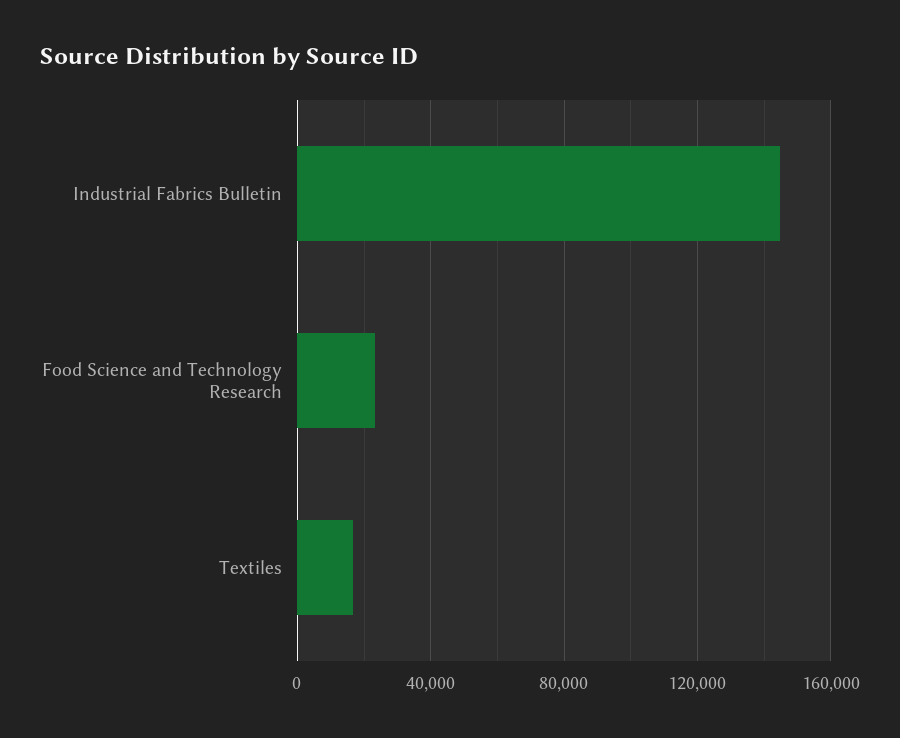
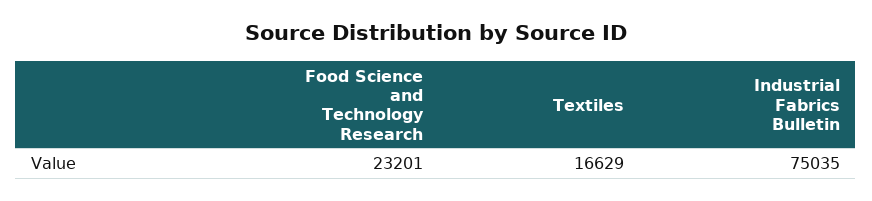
  {
-   "Industrial Fabrics Bulletin": 145000,
+   "Industrial Fabrics Bulletin": 75035,
    "Food Science and Technology Research": 23201,
    "Textiles": 16629
  }

